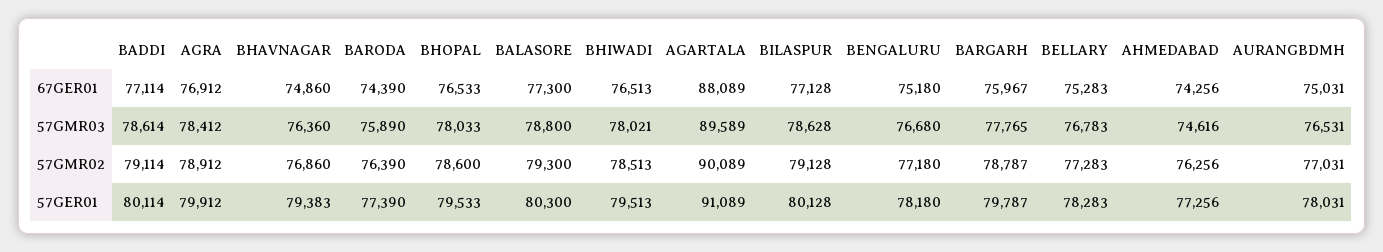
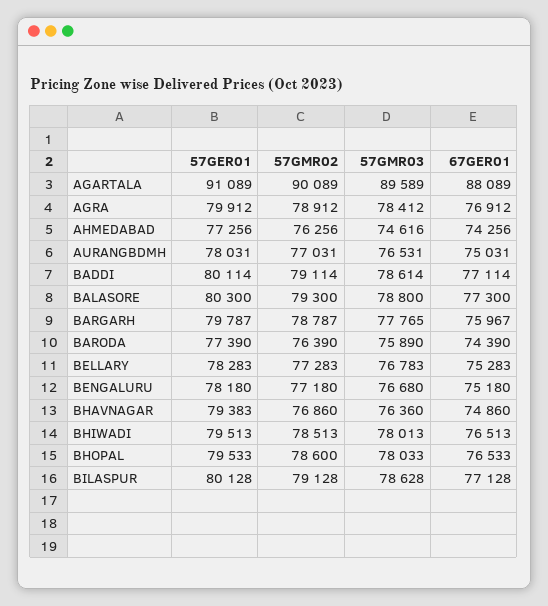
  {
    "BADDI": {
      "67GER01": 77114,
      "57GMR03": 78614,
      "57GMR02": 79114,
      "57GER01": 80114
    },
    "AGRA": {
      "67GER01": 76912,
      "57GMR03": 78412,
      "57GMR02": 78912,
      "57GER01": 79912
    },
    "BHAVNAGAR": {
      "67GER01": 74860,
      "57GMR03": 76360,
      "57GMR02": 76860,
      "57GER01": 79383
    },
    "BARODA": {
      "67GER01": 74390,
      "57GMR03": 75890,
      "57GMR02": 76390,
      "57GER01": 77390
    },
    "BHOPAL": {
      "67GER01": 76533,
      "57GMR03": 78033,
      "57GMR02": 78600,
      "57GER01": 79533
    },
    "BALASORE": {
      "67GER01": 77300,
      "57GMR03": 78800,
      "57GMR02": 79300,
      "57GER01": 80300
    },
    "BHIWADI": {
      "67GER01": 76513,
-     "57GMR03": 78021,
+     "57GMR03": 78013,
      "57GMR02": 78513,
      "57GER01": 79513
    },
    "AGARTALA": {
      "67GER01": 88089,
      "57GMR03": 89589,
      "57GMR02": 90089,
      "57GER01": 91089
    },
    "BILASPUR": {
      "67GER01": 77128,
      "57GMR03": 78628,
      "57GMR02": 79128,
      "57GER01": 80128
    },
    "BENGALURU": {
      "67GER01": 75180,
      "57GMR03": 76680,
      "57GMR02": 77180,
      "57GER01": 78180
    },
    "BARGARH": {
      "67GER01": 75967,
      "57GMR03": 77765,
      "57GMR02": 78787,
      "57GER01": 79787
    },
    "BELLARY": {
      "67GER01": 75283,
      "57GMR03": 76783,
      "57GMR02": 77283,
      "57GER01": 78283
    },
    "AHMEDABAD": {
      "67GER01": 74256,
      "57GMR03": 74616,
      "57GMR02": 76256,
      "57GER01": 77256
    },
    "AURANGBDMH": {
      "67GER01": 75031,
      "57GMR03": 76531,
      "57GMR02": 77031,
      "57GER01": 78031
    }
  }

